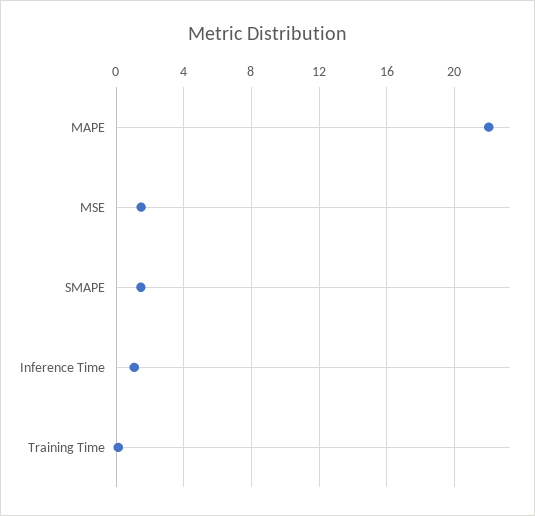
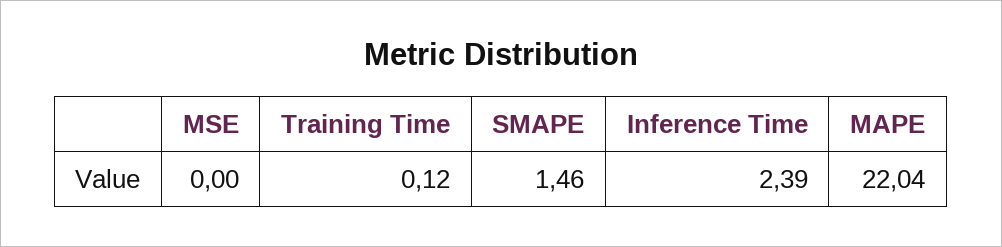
  {
    "MAPE": 22.04,
-   "MSE": 1.5,
+   "MSE": 0,
    "SMAPE": 1.46,
-   "Inference Time": 1,
+   "Inference Time": 2.39,
    "Training Time": 0.12
  }

